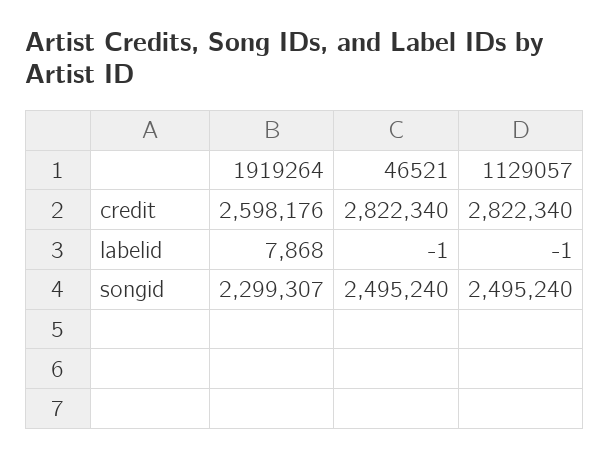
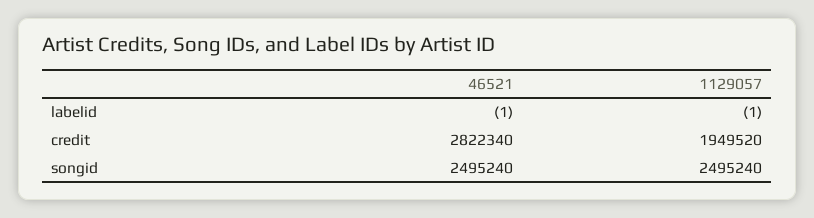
  {
-   "1919264": {
-     "credit": 2598176,
-     "labelid": 7868,
-     "songid": 2299307
-   },
    "46521": {
      "credit": 2822340,
      "labelid": -1,
      "songid": 2495240
    },
    "1129057": {
-     "credit": 2822340,
+     "credit": 1949520,
      "labelid": -1,
      "songid": 2495240
    }
  }

